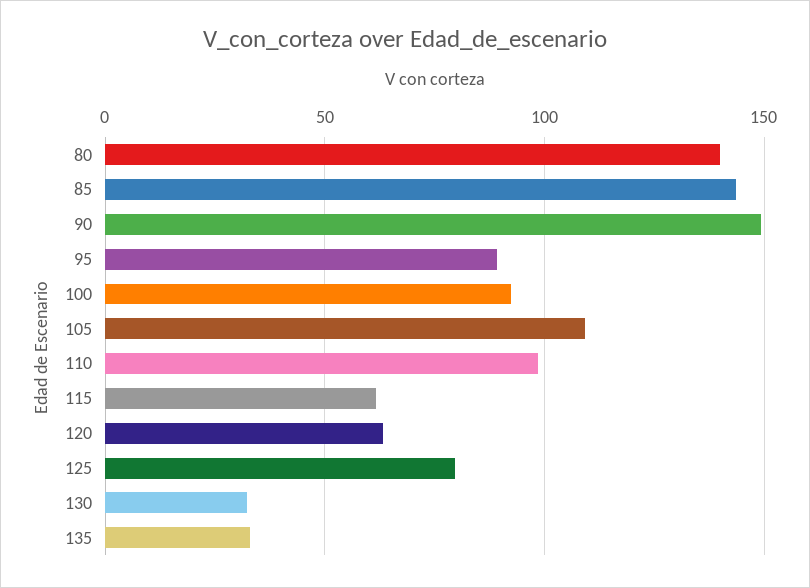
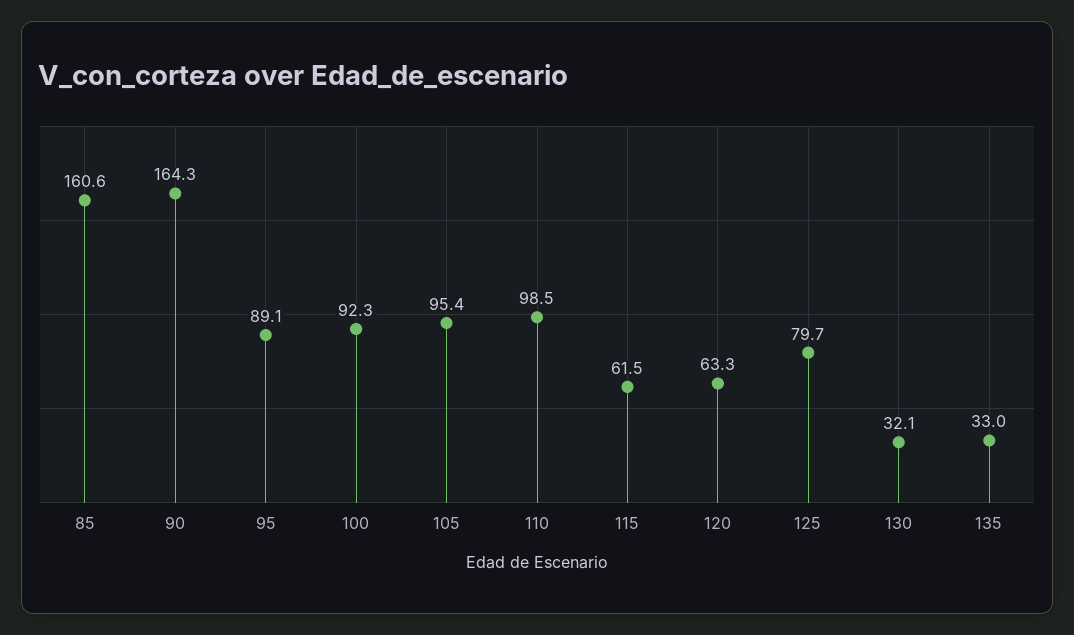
  {
-   "80": 140,
-   "85": 145,
+   "85": 160.6,
-   "90": 150,
+   "90": 164.3,
    "95": 89.1,
    "100": 92.3,
-   "105": 110,
+   "105": 95.4,
    "110": 98.5,
    "115": 61.5,
    "120": 63.3,
    "125": 79.7,
    "130": 32.1,
    "135": 33
  }

